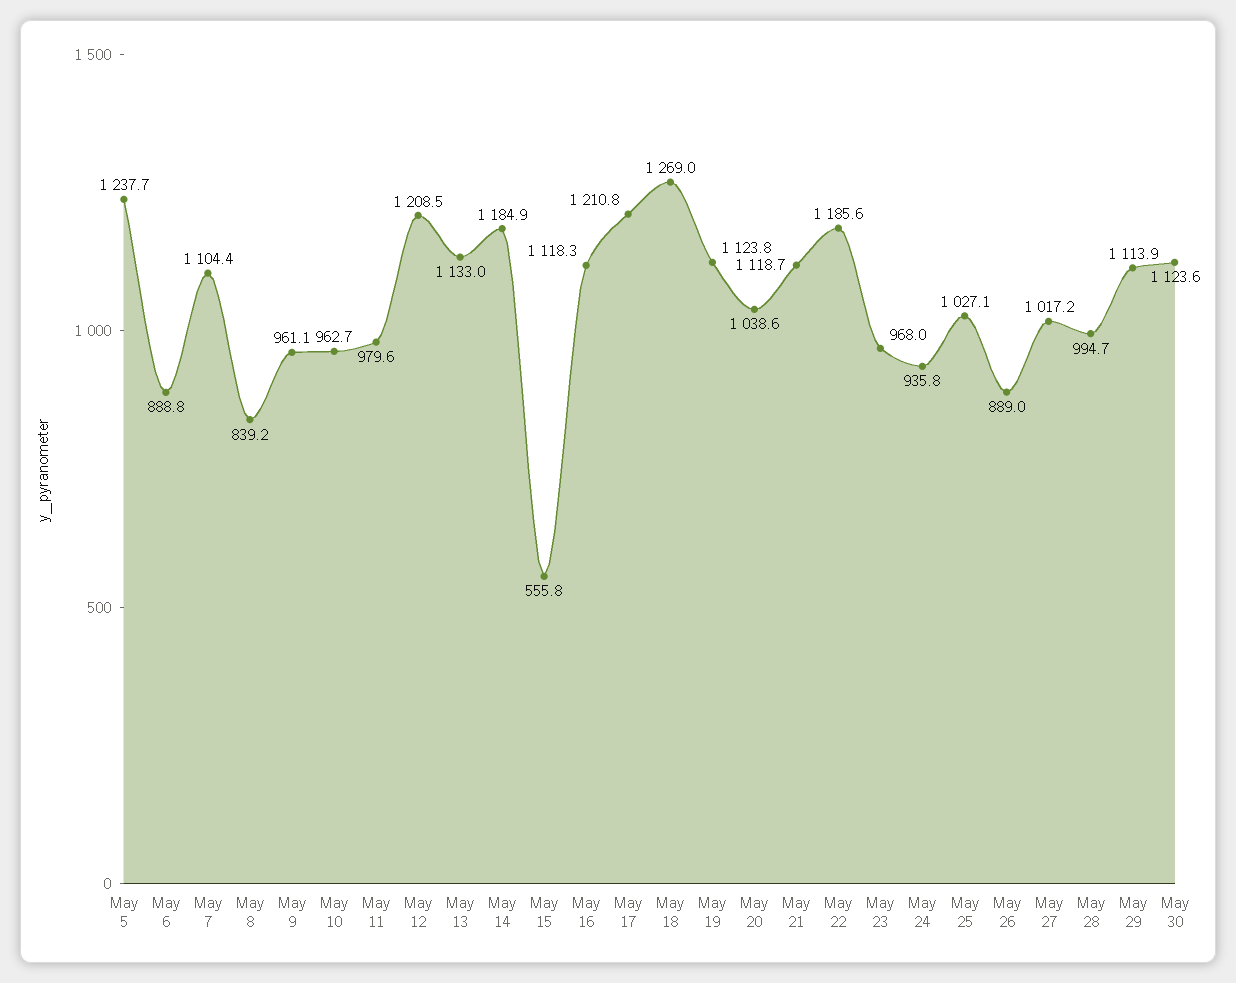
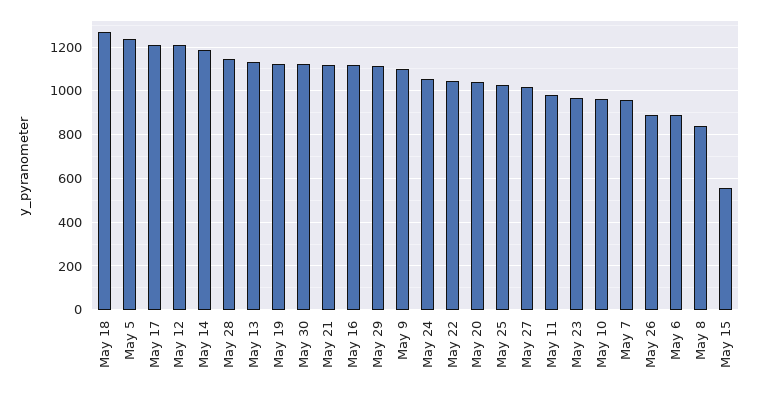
  {
    "May 5": 1237.7,
    "May 6": 888.8,
-   "May 7": 1104.4,
+   "May 7": 950,
    "May 8": 839.2,
-   "May 9": 961.1,
+   "May 9": 1100,
    "May 10": 962.7,
    "May 11": 979.6,
    "May 12": 1208.5,
    "May 13": 1133,
    "May 14": 1184.9,
    "May 15": 555.8,
    "May 16": 1118.3,
    "May 17": 1210.8,
    "May 18": 1269,
    "May 19": 1123.8,
    "May 20": 1038.6,
    "May 21": 1118.7,
-   "May 22": 1185.6,
+   "May 22": 1050,
    "May 23": 968,
-   "May 24": 935.8,
+   "May 24": 1050,
    "May 25": 1027.1,
    "May 26": 889,
    "May 27": 1017.2,
-   "May 28": 994.7,
+   "May 28": 1150,
    "May 29": 1113.9,
    "May 30": 1123.6
  }

